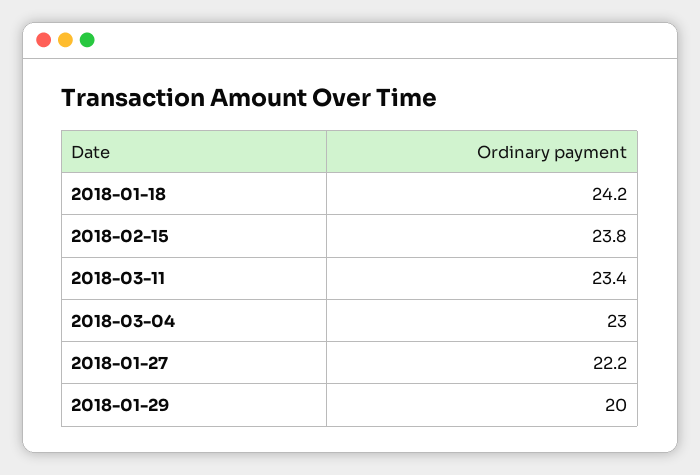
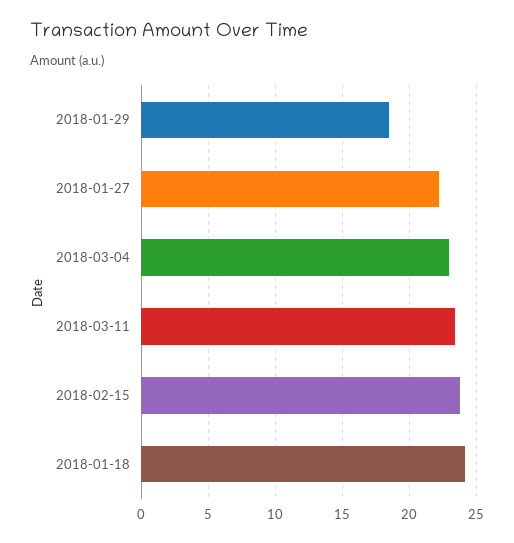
  {
    "2018-01-18": 24.2,
    "2018-02-15": 23.8,
    "2018-03-11": 23.4,
    "2018-03-04": 23,
    "2018-01-27": 22.2,
-   "2018-01-29": 20
+   "2018-01-29": 18.5
  }

